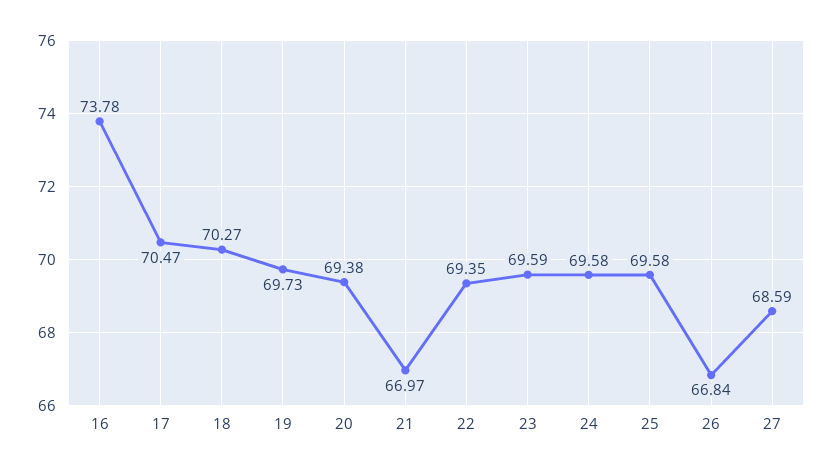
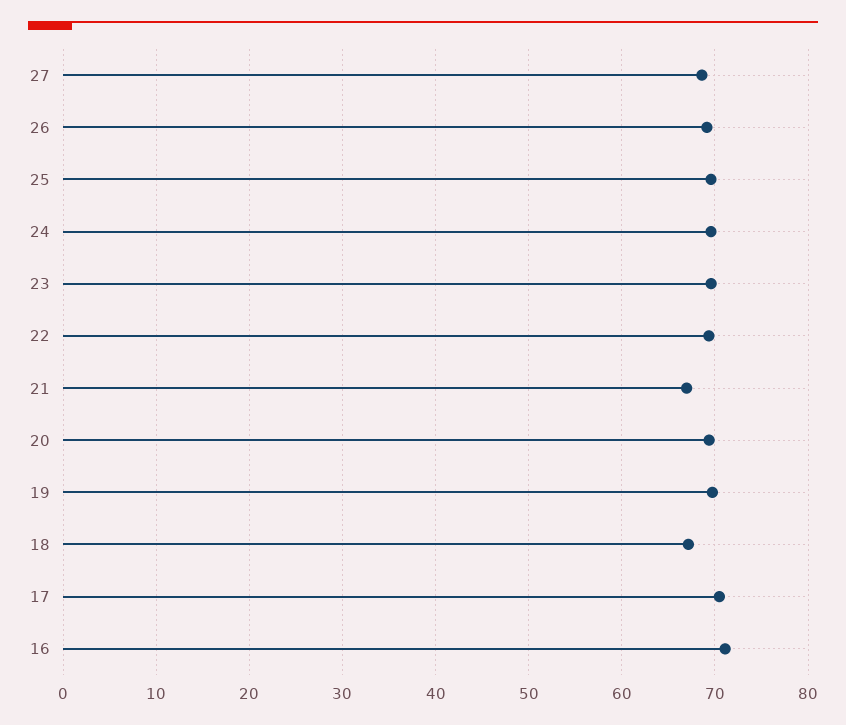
  {
-   "16": 73.78,
+   "16": 71,
    "17": 70.47,
-   "18": 70.27,
+   "18": 67,
    "19": 69.73,
    "20": 69.38,
    "21": 66.97,
    "22": 69.35,
    "23": 69.59,
    "24": 69.58,
    "25": 69.58,
-   "26": 66.84,
+   "26": 69,
    "27": 68.59
  }

